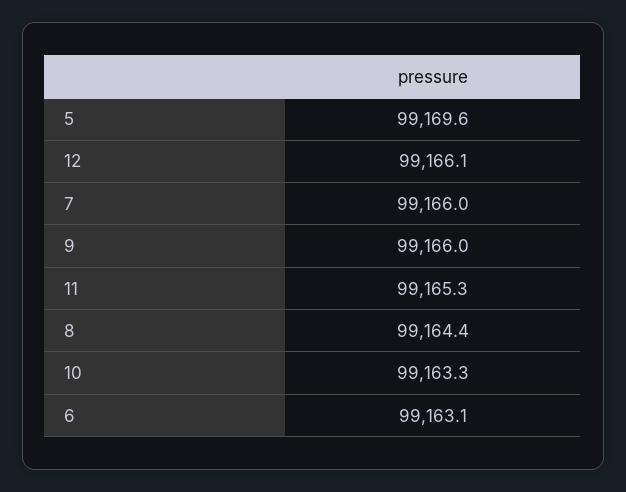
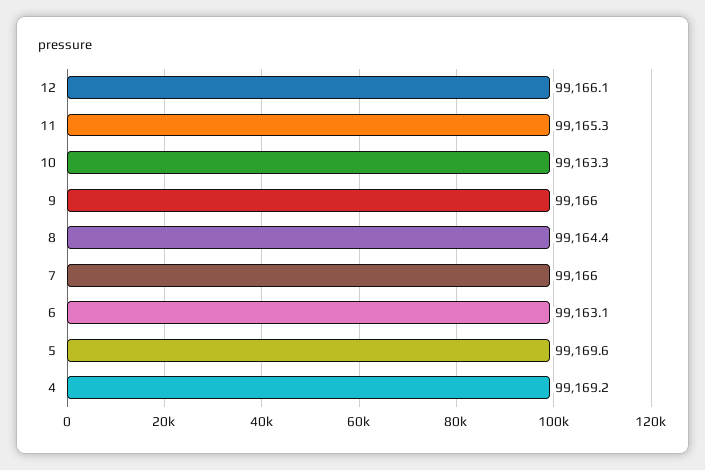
  {
    "5": 99169.6,
    "12": 99166.1,
    "7": 99166,
    "9": 99166,
    "11": 99165.3,
    "8": 99164.4,
    "10": 99163.3,
-   "6": 99163.1
+   "6": 99163.1,
+   "4": 99169.2
  }

